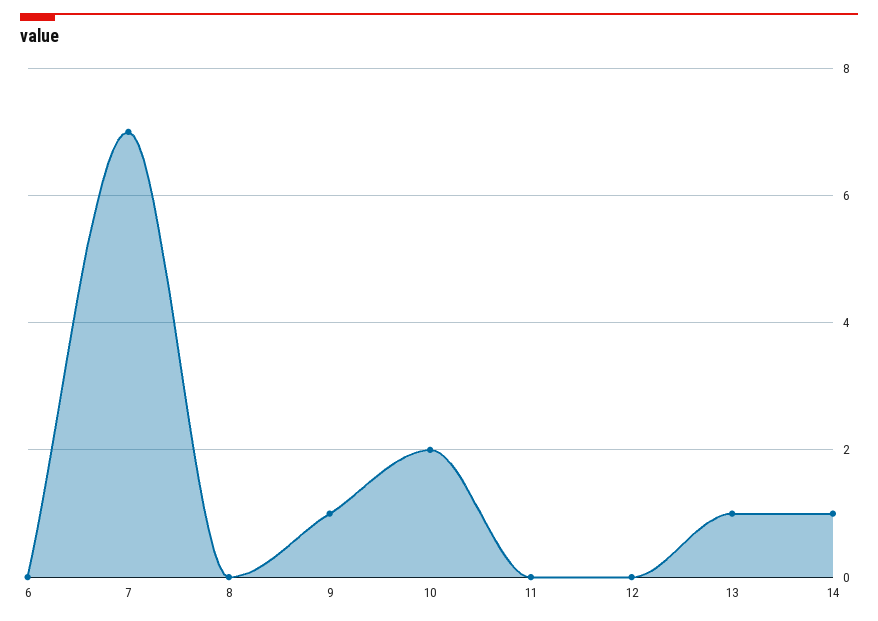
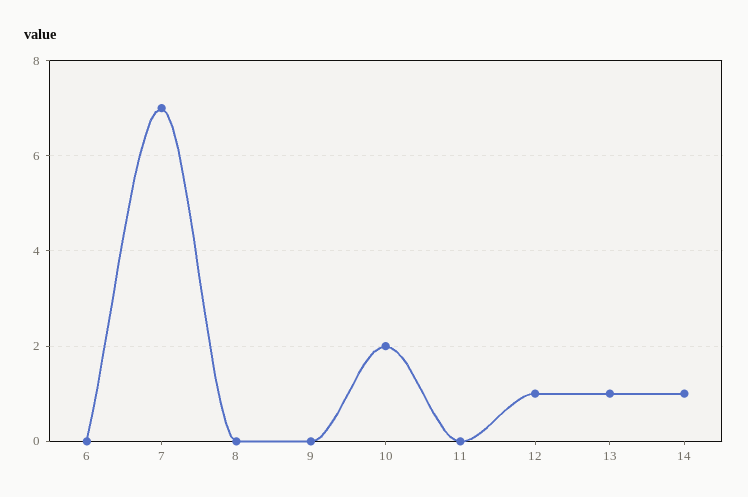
  {
    "6": 0,
    "7": 7,
    "8": 0,
-   "9": 1,
+   "9": 0,
    "10": 2,
    "11": 0,
-   "12": 0,
+   "12": 1,
    "13": 1,
    "14": 1
  }

